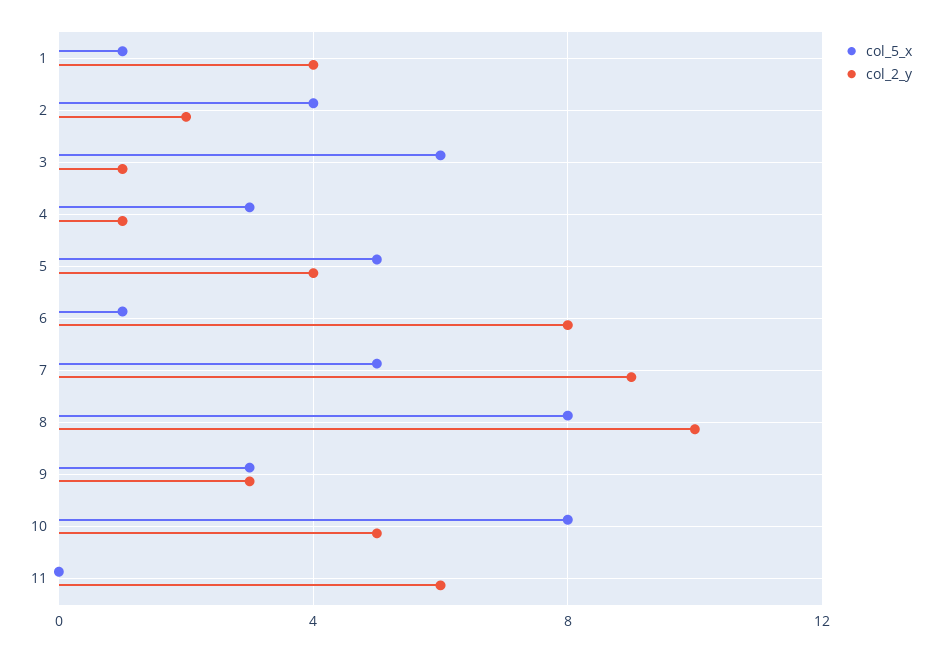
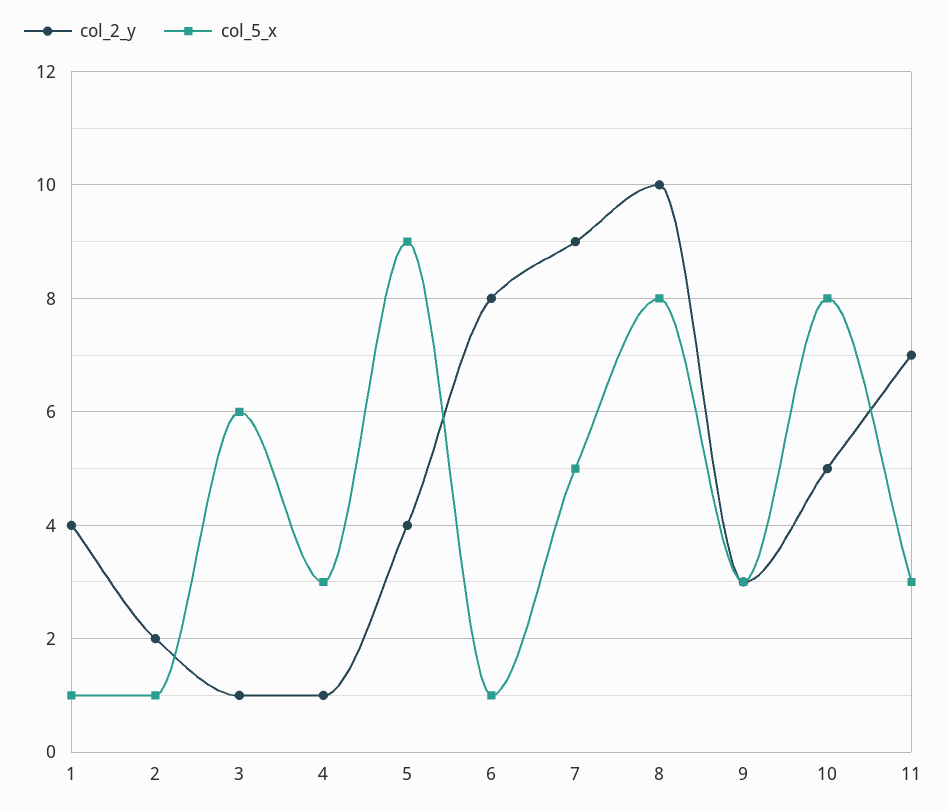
  {
    "col_5_x": {
      "1": 1,
-     "2": 4,
+     "2": 1,
      "3": 6,
      "4": 3,
-     "5": 5,
+     "5": 9,
      "6": 1,
      "7": 5,
      "8": 8,
      "9": 3,
      "10": 8,
-     "11": 0
+     "11": 3
    },
    "col_2_y": {
      "1": 4,
      "2": 2,
      "3": 1,
      "4": 1,
      "5": 4,
      "6": 8,
      "7": 9,
      "8": 10,
      "9": 3,
      "10": 5,
-     "11": 6
+     "11": 7
    }
  }

